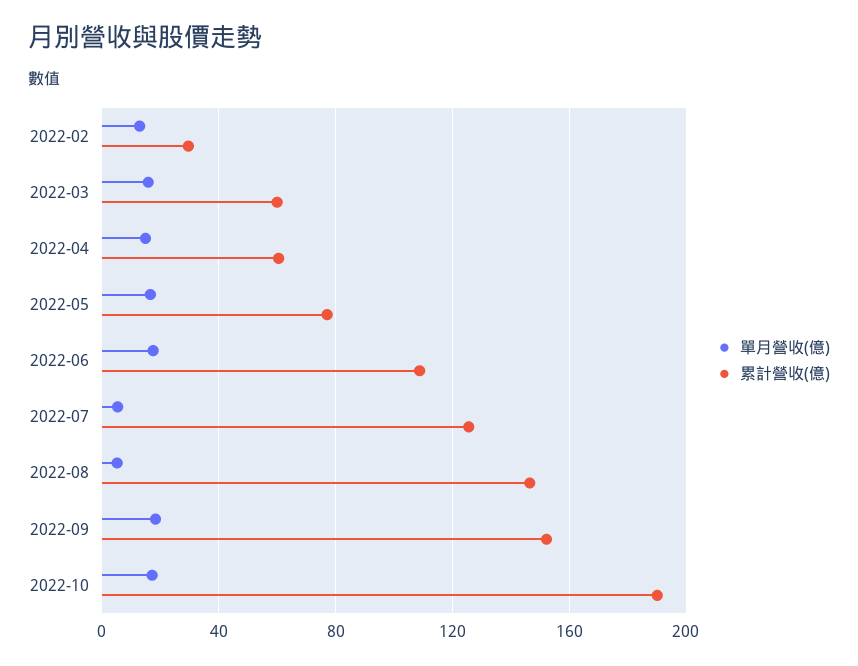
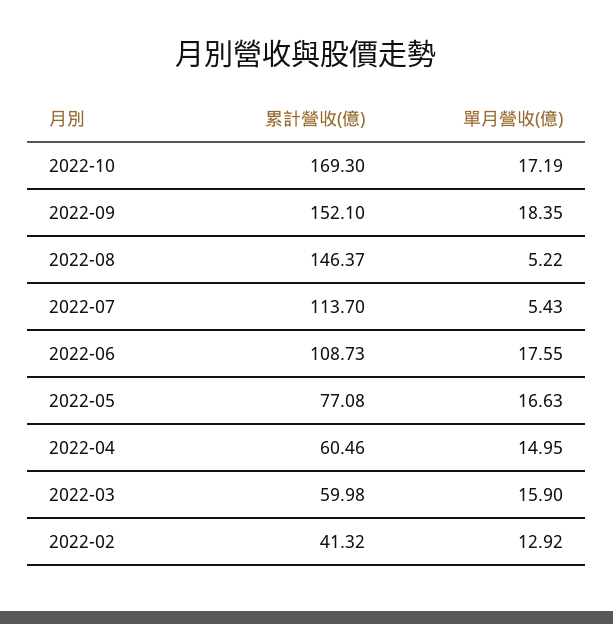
  {
    "單月營收(億)": {
      "2022-02": 12.92,
      "2022-03": 15.9,
      "2022-04": 14.95,
      "2022-05": 16.63,
      "2022-06": 17.55,
      "2022-07": 5.43,
      "2022-08": 5.22,
      "2022-09": 18.35,
      "2022-10": 17.19
    },
    "累計營收(億)": {
-     "2022-02": 30,
+     "2022-02": 41.32,
      "2022-03": 59.98,
      "2022-04": 60.46,
      "2022-05": 77.08,
      "2022-06": 108.73,
-     "2022-07": 125,
+     "2022-07": 113.7,
      "2022-08": 146.37,
      "2022-09": 152.1,
-     "2022-10": 190
+     "2022-10": 169.3
    }
  }

